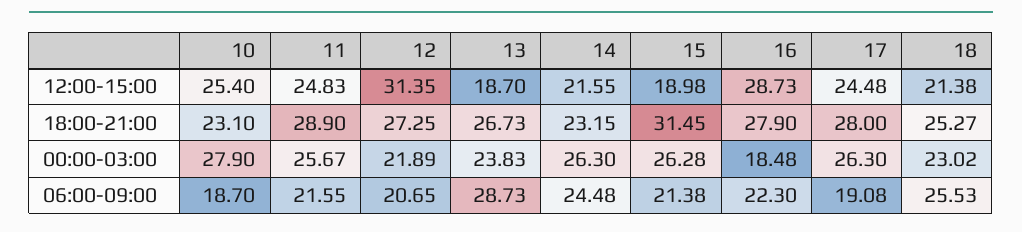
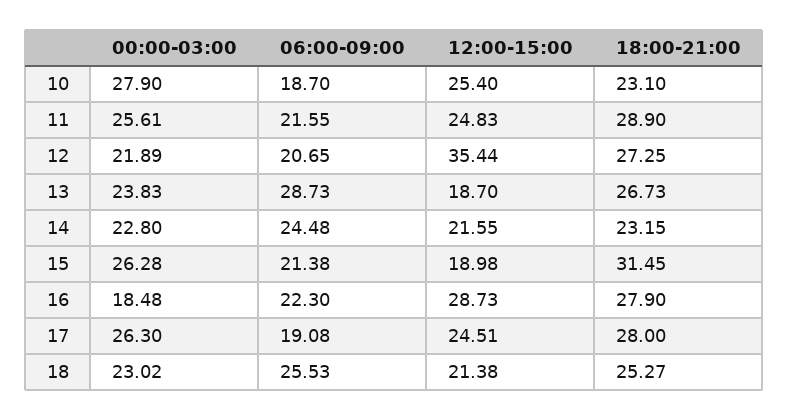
  {
    "10": {
      "12:00-15:00": 25.4,
      "18:00-21:00": 23.1,
      "00:00-03:00": 27.9,
      "06:00-09:00": 18.7
    },
    "11": {
      "12:00-15:00": 24.83,
      "18:00-21:00": 28.9,
-     "00:00-03:00": 25.67,
+     "00:00-03:00": 25.61,
      "06:00-09:00": 21.55
    },
    "12": {
-     "12:00-15:00": 31.35,
+     "12:00-15:00": 35.44,
      "18:00-21:00": 27.25,
      "00:00-03:00": 21.89,
      "06:00-09:00": 20.65
    },
    "13": {
      "12:00-15:00": 18.7,
      "18:00-21:00": 26.73,
      "00:00-03:00": 23.83,
      "06:00-09:00": 28.73
    },
    "14": {
      "12:00-15:00": 21.55,
      "18:00-21:00": 23.15,
-     "00:00-03:00": 26.3,
+     "00:00-03:00": 22.8,
      "06:00-09:00": 24.48
    },
    "15": {
      "12:00-15:00": 18.98,
      "18:00-21:00": 31.45,
      "00:00-03:00": 26.28,
      "06:00-09:00": 21.38
    },
    "16": {
      "12:00-15:00": 28.73,
      "18:00-21:00": 27.9,
      "00:00-03:00": 18.48,
      "06:00-09:00": 22.3
    },
    "17": {
-     "12:00-15:00": 24.48,
+     "12:00-15:00": 24.51,
      "18:00-21:00": 28,
      "00:00-03:00": 26.3,
      "06:00-09:00": 19.08
    },
    "18": {
      "12:00-15:00": 21.38,
      "18:00-21:00": 25.27,
      "00:00-03:00": 23.02,
      "06:00-09:00": 25.53
    }
  }

